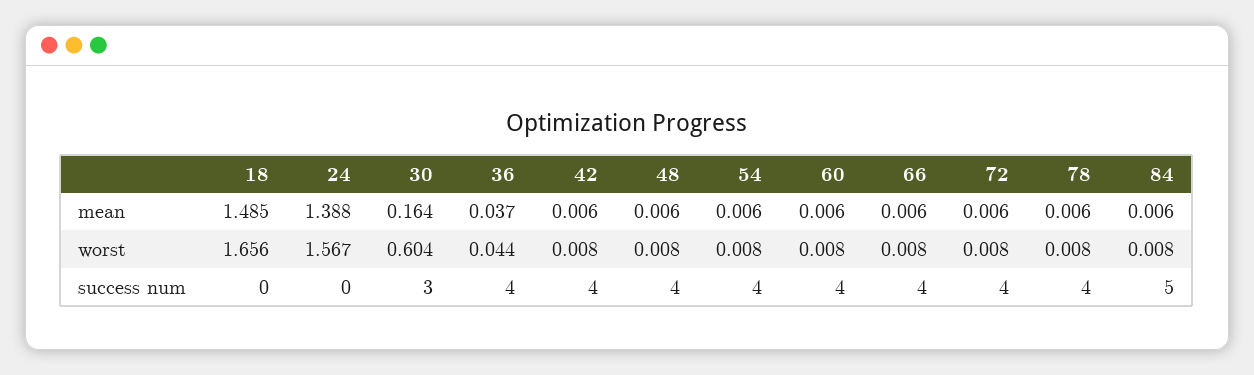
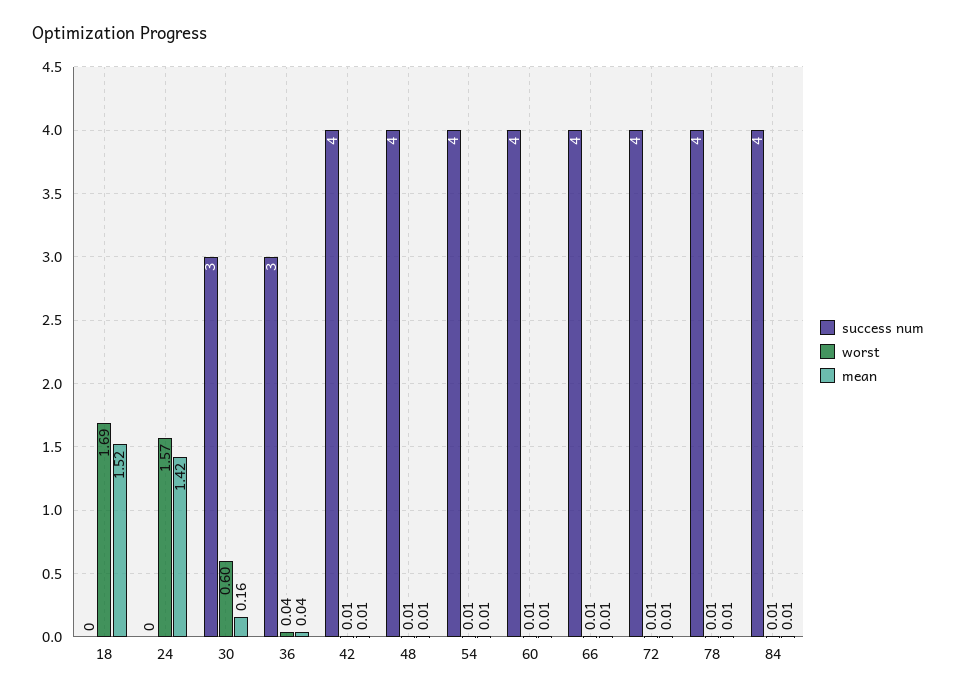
  {
    "mean": {
-     "18": 1.485,
+     "18": 1.52,
-     "24": 1.388,
+     "24": 1.42,
      "30": 0.164,
      "36": 0.037,
      "42": 0.006,
      "48": 0.006,
      "54": 0.006,
      "60": 0.006,
      "66": 0.006,
      "72": 0.006,
      "78": 0.006,
      "84": 0.006
    },
    "worst": {
-     "18": 1.656,
+     "18": 1.69,
      "24": 1.567,
      "30": 0.604,
      "36": 0.044,
      "42": 0.008,
      "48": 0.008,
      "54": 0.008,
      "60": 0.008,
      "66": 0.008,
      "72": 0.008,
      "78": 0.008,
      "84": 0.008
    },
    "success num": {
      "18": 0,
      "24": 0,
      "30": 3,
-     "36": 4,
+     "36": 3,
      "42": 4,
      "48": 4,
      "54": 4,
      "60": 4,
      "66": 4,
      "72": 4,
      "78": 4,
-     "84": 5
+     "84": 4
    }
  }

